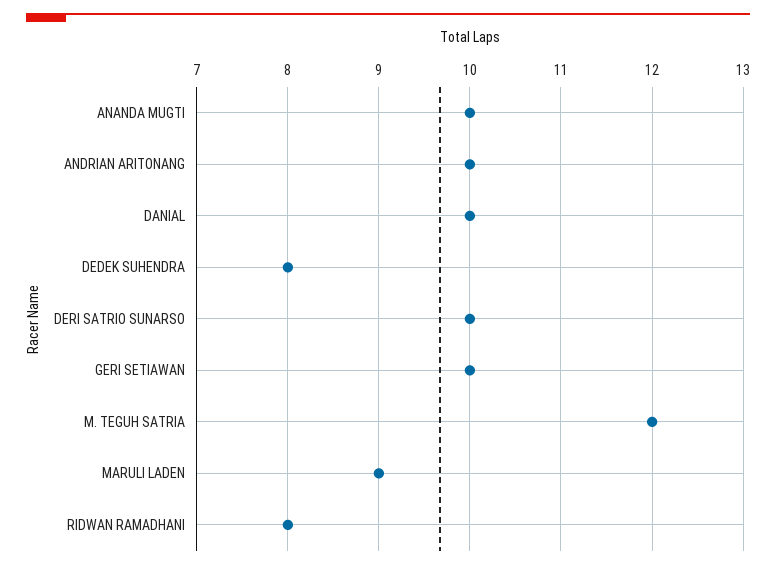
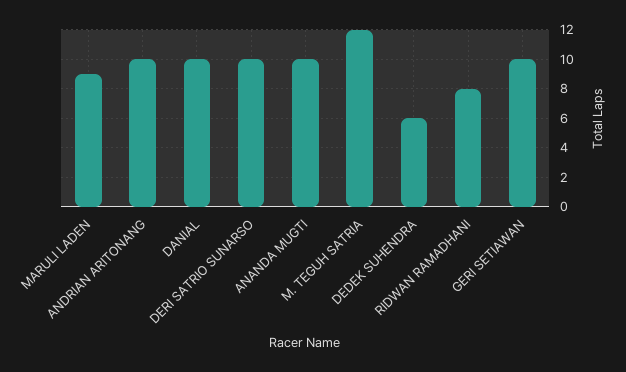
  {
    "ANANDA MUGTI": 10,
    "ANDRIAN ARITONANG": 10,
    "DANIAL": 10,
-   "DEDEK SUHENDRA": 8,
+   "DEDEK SUHENDRA": 6,
    "DERI SATRIO SUNARSO": 10,
    "GERI SETIAWAN": 10,
    "M. TEGUH SATRIA": 12,
    "MARULI LADEN": 9,
    "RIDWAN RAMADHANI": 8
  }

